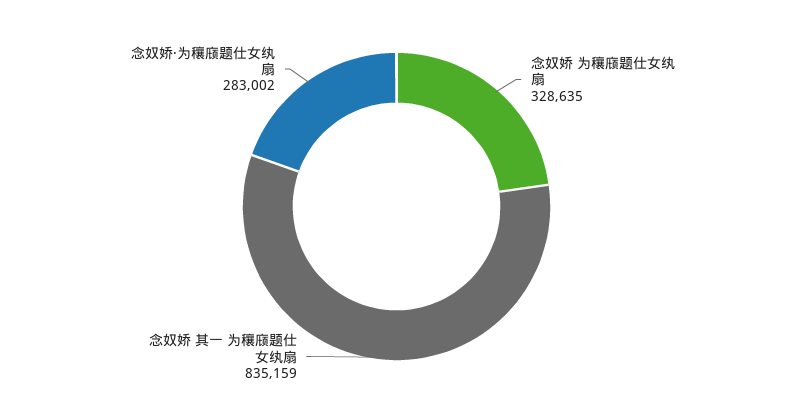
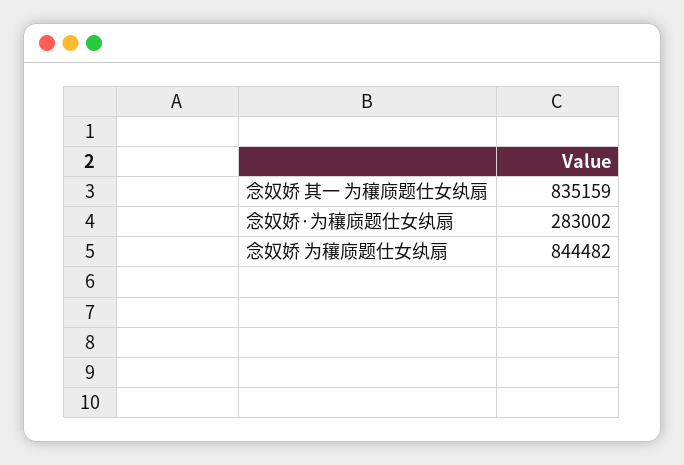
  {
-   "念奴娇 为穰庼题仕女纨扇": 328635,
+   "念奴娇 为穰庼题仕女纨扇": 844482,
    "念奴娇 其一 为穰庼题仕女纨扇": 835159,
    "念奴娇·为穰庼题仕女纨扇": 283002
  }

